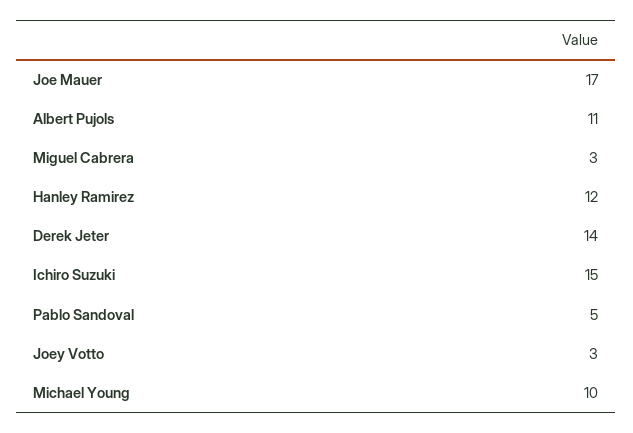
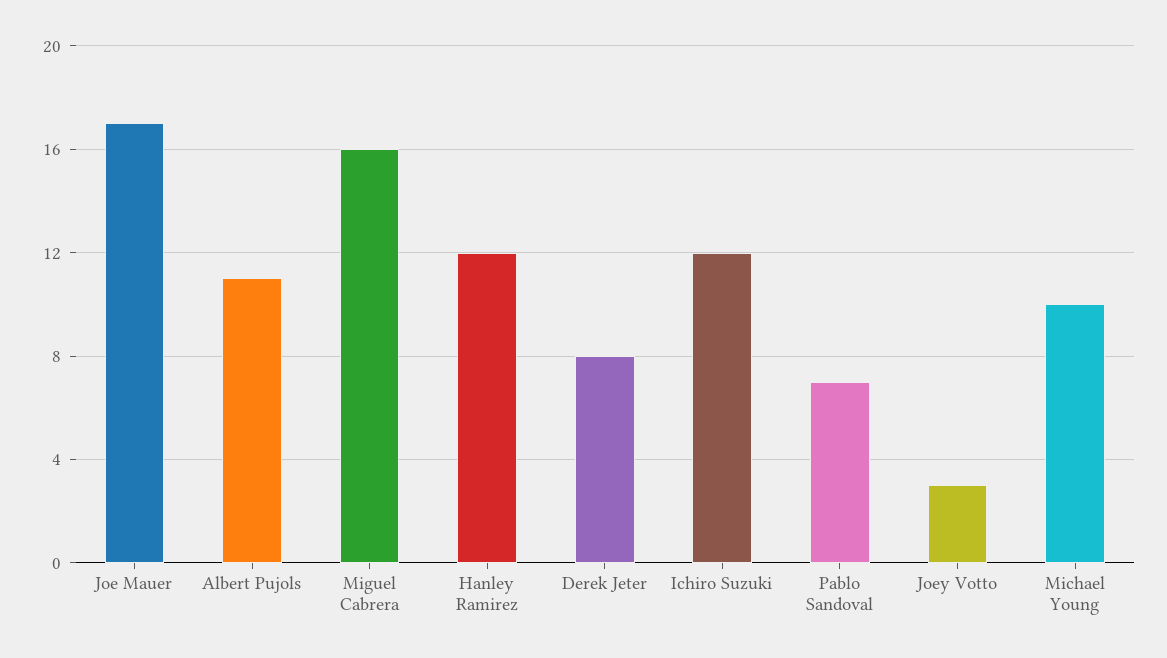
  {
    "Joe Mauer": 17,
    "Albert Pujols": 11,
-   "Miguel Cabrera": 3,
+   "Miguel Cabrera": 16,
    "Hanley Ramirez": 12,
-   "Derek Jeter": 14,
+   "Derek Jeter": 8,
-   "Ichiro Suzuki": 15,
+   "Ichiro Suzuki": 12,
-   "Pablo Sandoval": 5,
+   "Pablo Sandoval": 7,
    "Joey Votto": 3,
    "Michael Young": 10
  }

